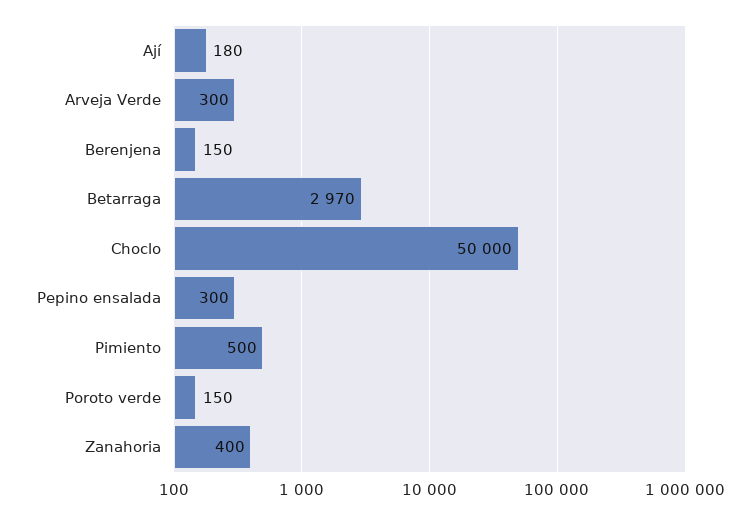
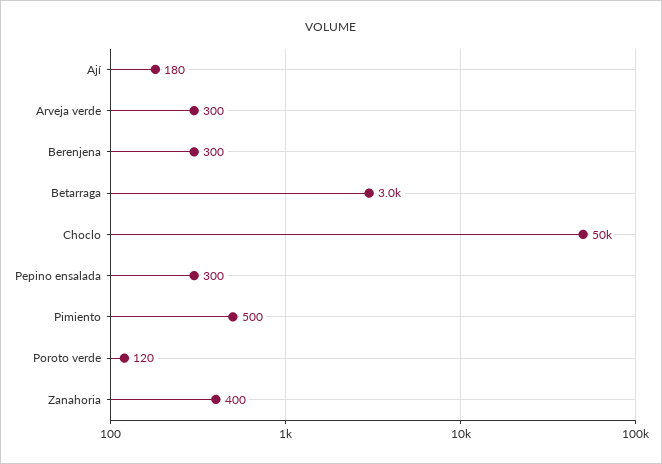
  {
    "Ají": 180,
    "Arveja Verde": 300,
-   "Berenjena": 150,
+   "Berenjena": 300,
-   "Betarraga": 2970,
+   "Betarraga": 3000,
    "Choclo": 50000,
    "Pepino ensalada": 300,
    "Pimiento": 500,
-   "Poroto verde": 150,
+   "Poroto verde": 120,
    "Zanahoria": 400
  }

